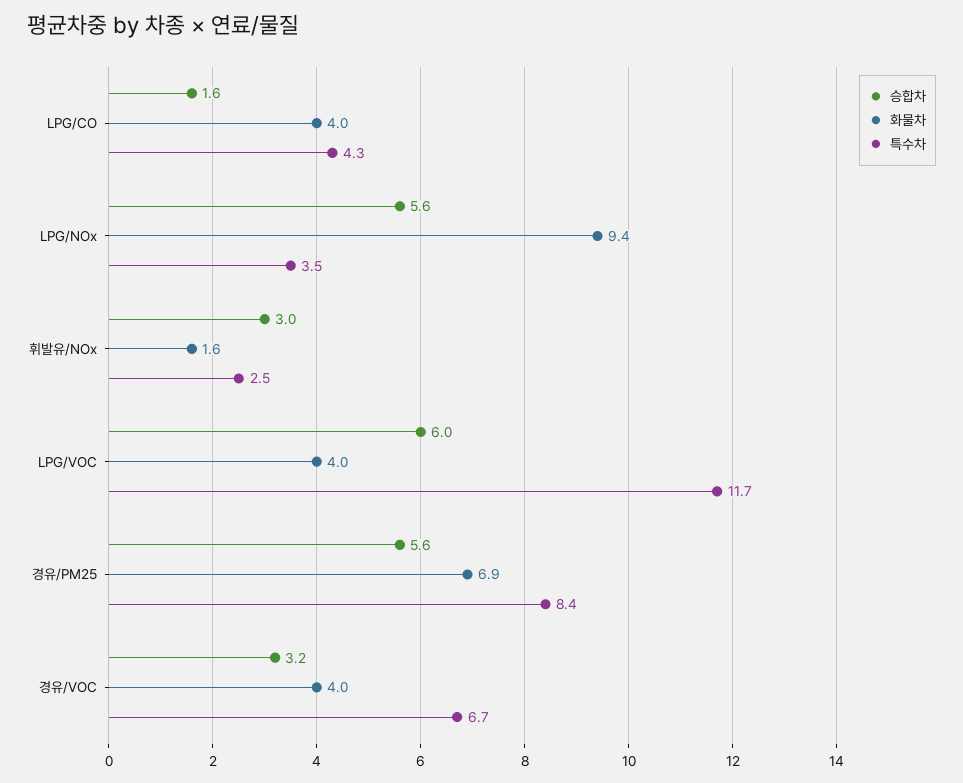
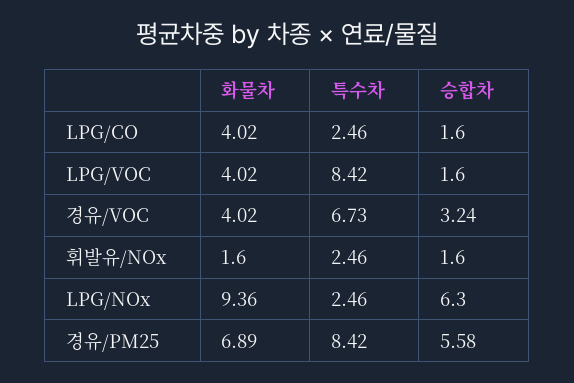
  {
    "승합차": {
      "LPG/CO": 1.6,
-     "LPG/NOx": 5.6,
+     "LPG/NOx": 6.3,
-     "휘발유/NOx": 3,
+     "휘발유/NOx": 1.6,
-     "LPG/VOC": 6,
+     "LPG/VOC": 1.6,
      "경유/PM25": 5.58,
      "경유/VOC": 3.24
    },
    "화물차": {
      "LPG/CO": 4.02,
      "LPG/NOx": 9.36,
      "휘발유/NOx": 1.6,
      "LPG/VOC": 4.02,
      "경유/PM25": 6.89,
      "경유/VOC": 4.02
    },
    "특수차": {
-     "LPG/CO": 4.3,
+     "LPG/CO": 2.46,
-     "LPG/NOx": 3.5,
+     "LPG/NOx": 2.46,
      "휘발유/NOx": 2.46,
-     "LPG/VOC": 11.7,
+     "LPG/VOC": 8.42,
      "경유/PM25": 8.42,
      "경유/VOC": 6.73
    }
  }

